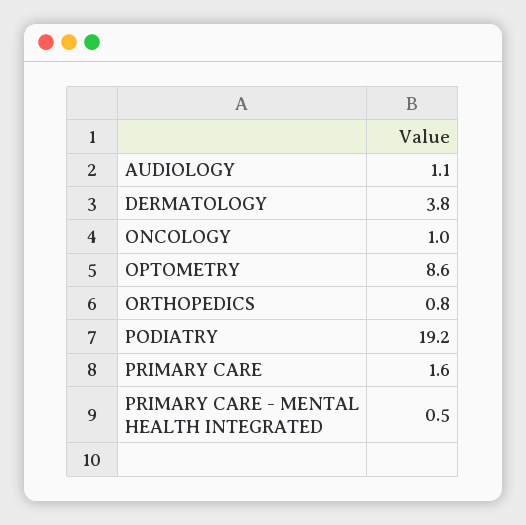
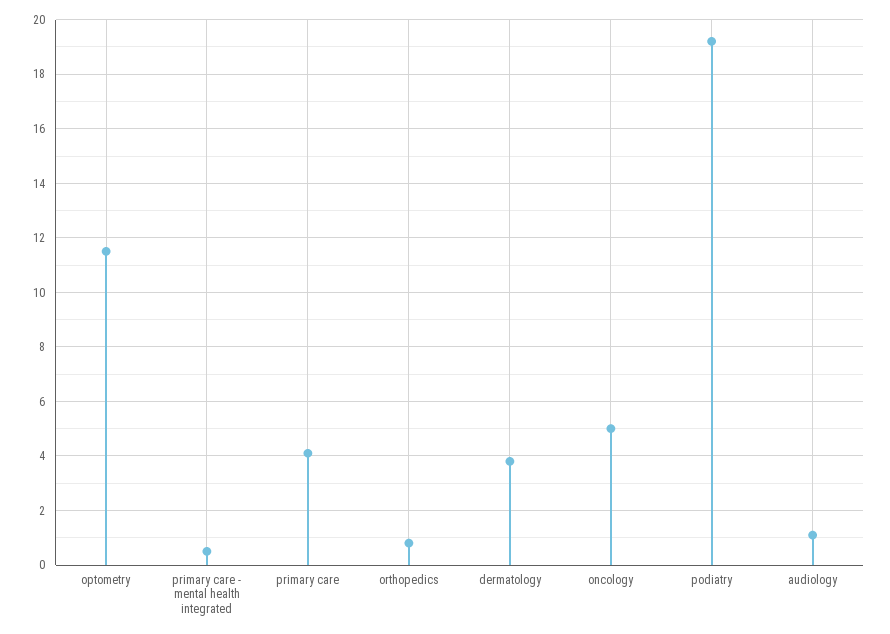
  {
    "AUDIOLOGY": 1.1,
    "DERMATOLOGY": 3.8,
-   "ONCOLOGY": 1,
+   "ONCOLOGY": 5,
-   "OPTOMETRY": 8.6,
+   "OPTOMETRY": 11.5,
    "ORTHOPEDICS": 0.8,
    "PODIATRY": 19.2,
-   "PRIMARY CARE": 1.6,
+   "PRIMARY CARE": 4,
    "PRIMARY CARE - MENTAL HEALTH INTEGRATED": 0.5
  }

